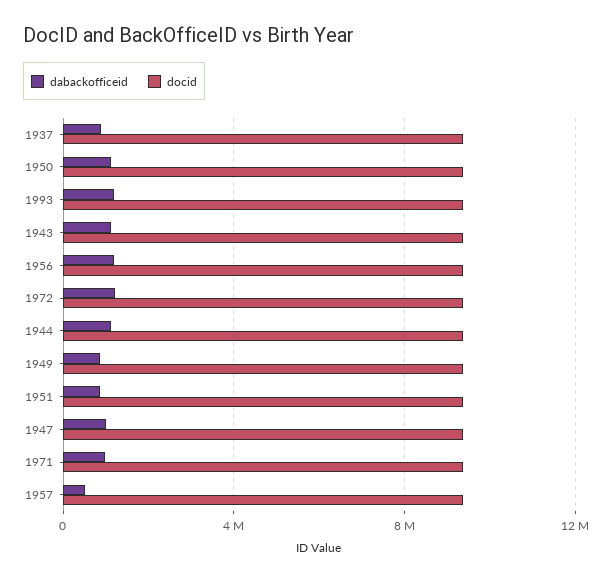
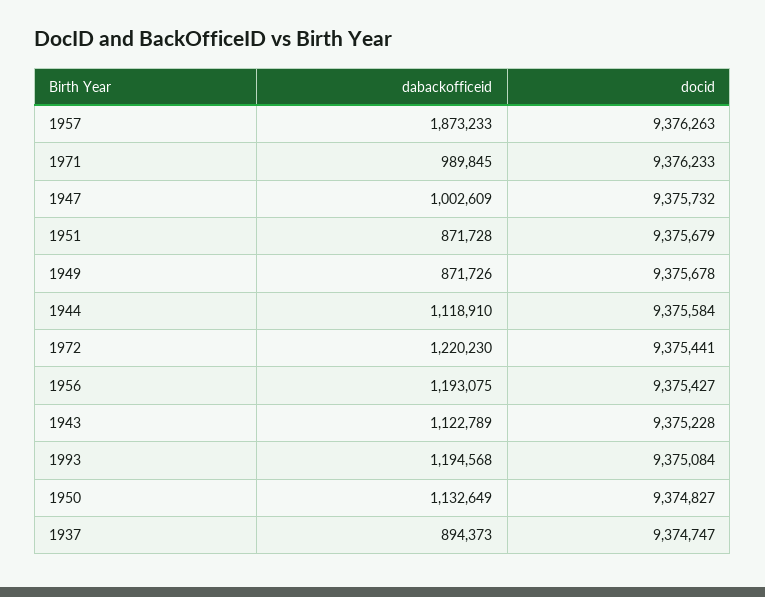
  {
    "dabackofficeid": {
      "1937": 894373,
      "1950": 1132649,
      "1993": 1194568,
      "1943": 1122789,
      "1956": 1193075,
      "1972": 1220230,
      "1944": 1118910,
      "1949": 871726,
      "1951": 871728,
      "1947": 1002609,
      "1971": 989845,
-     "1957": 500000
+     "1957": 1873233
    },
    "docid": {
      "1937": 9374747,
      "1950": 9374827,
      "1993": 9375084,
      "1943": 9375228,
      "1956": 9375427,
      "1972": 9375441,
      "1944": 9375584,
      "1949": 9375678,
      "1951": 9375679,
      "1947": 9375732,
      "1971": 9376233,
      "1957": 9376263
    }
  }

